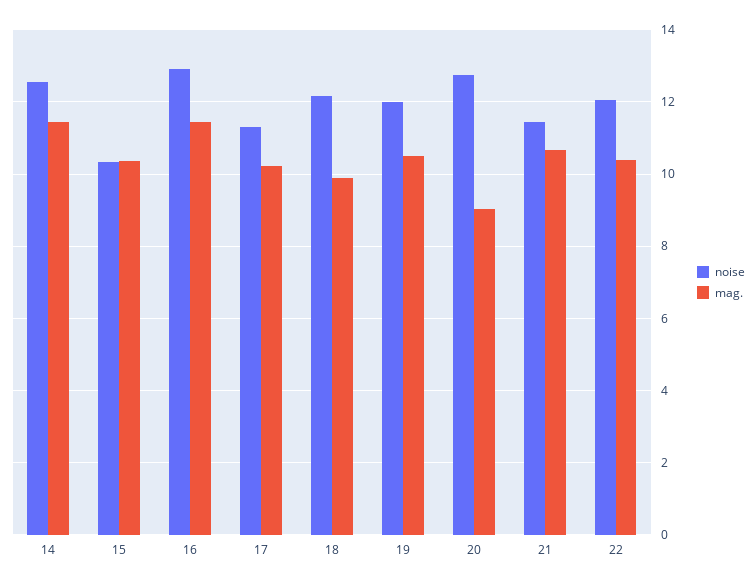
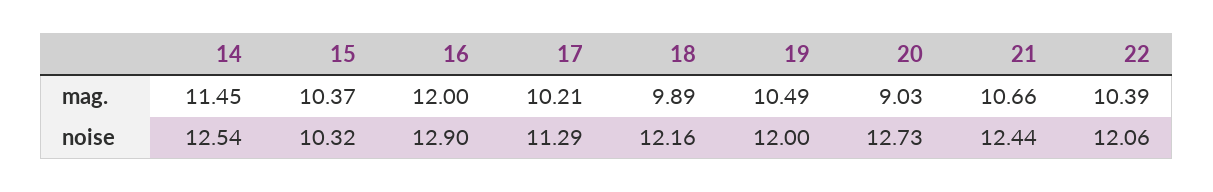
  {
    "noise": {
      "14": 12.54,
      "15": 10.32,
      "16": 12.9,
      "17": 11.29,
      "18": 12.16,
      "19": 12,
      "20": 12.73,
-     "21": 11.4,
+     "21": 12.44,
      "22": 12.06
    },
    "mag.": {
      "14": 11.45,
      "15": 10.37,
-     "16": 11.4,
+     "16": 12,
      "17": 10.21,
      "18": 9.89,
      "19": 10.49,
      "20": 9.03,
      "21": 10.66,
      "22": 10.39
    }
  }

